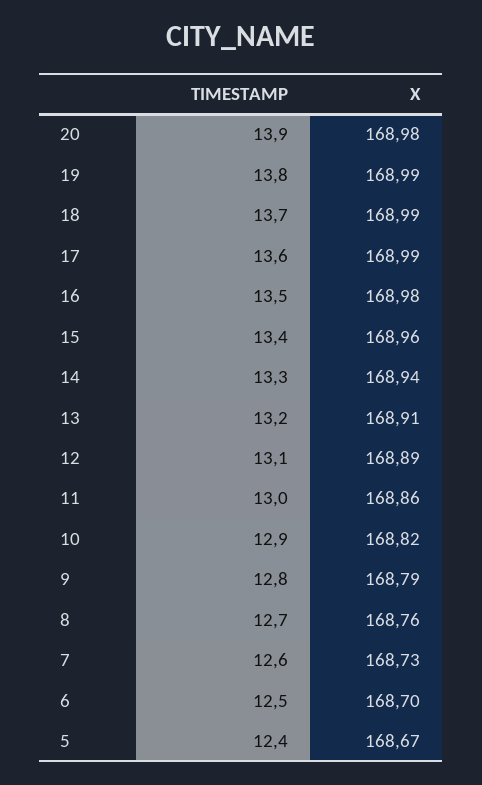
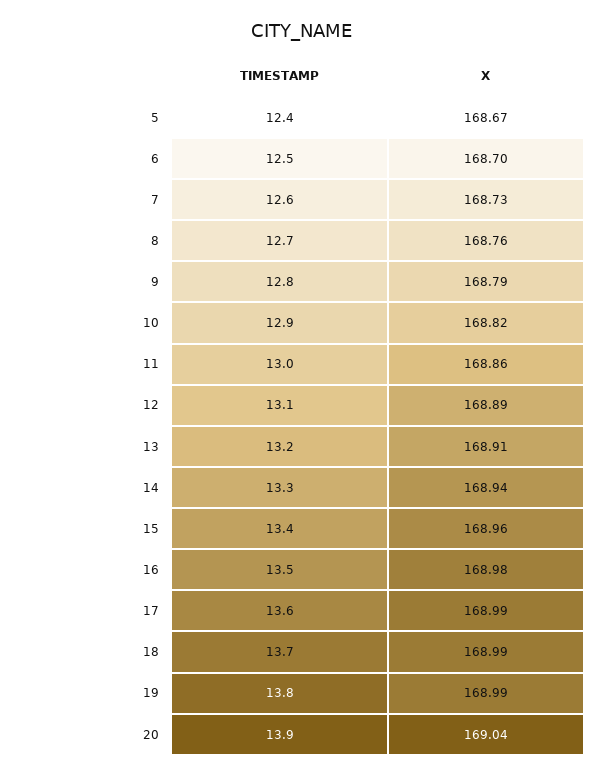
  {
    "TIMESTAMP": {
      "20": 13.9,
      "19": 13.8,
      "18": 13.7,
      "17": 13.6,
      "16": 13.5,
      "15": 13.4,
      "14": 13.3,
      "13": 13.2,
      "12": 13.1,
      "11": 13,
      "10": 12.9,
      "9": 12.8,
      "8": 12.7,
      "7": 12.6,
      "6": 12.5,
      "5": 12.4
    },
    "X": {
-     "20": 168.98,
+     "20": 169.04,
      "19": 168.99,
      "18": 168.99,
      "17": 168.99,
      "16": 168.98,
      "15": 168.96,
      "14": 168.94,
      "13": 168.91,
      "12": 168.89,
      "11": 168.86,
      "10": 168.82,
      "9": 168.79,
      "8": 168.76,
      "7": 168.73,
      "6": 168.7,
      "5": 168.67
    }
  }

